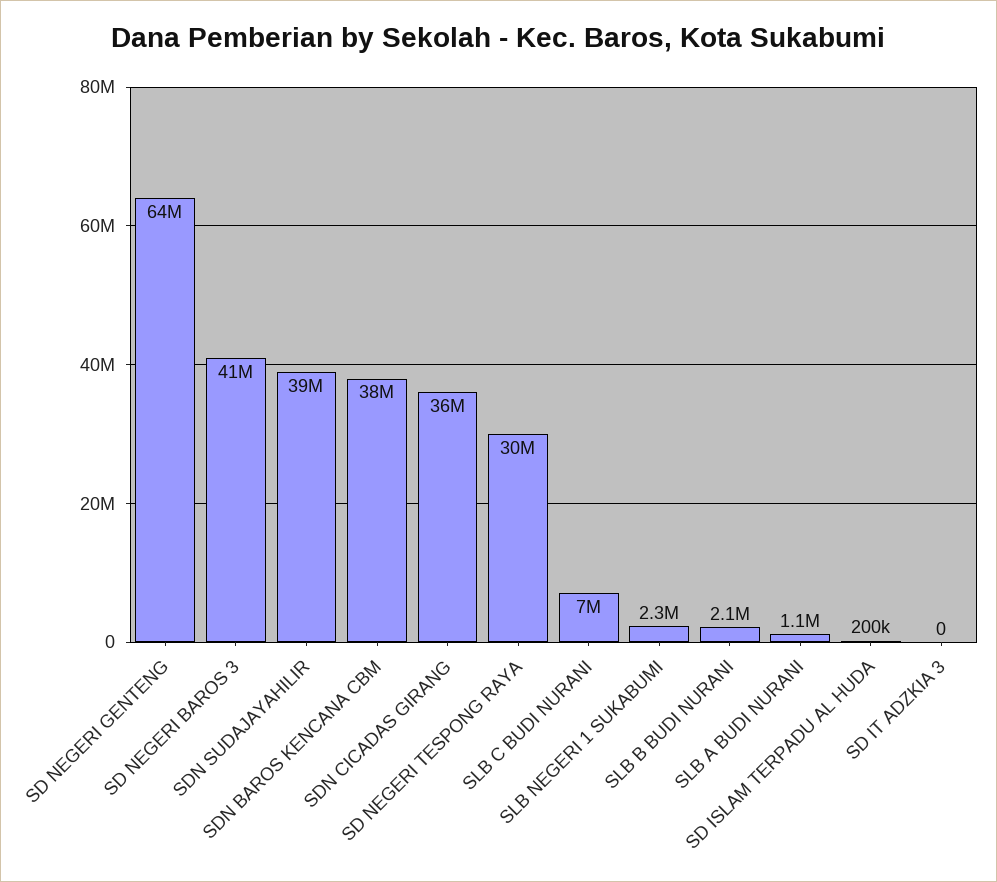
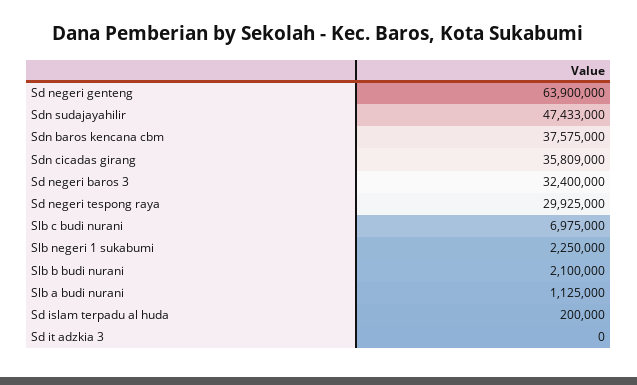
  {
    "SD NEGERI GENTENG": 63900000,
-   "SD NEGERI BAROS 3": 41000000,
+   "SD NEGERI BAROS 3": 32400000,
-   "SDN SUDAJAYAHILIR": 39000000,
+   "SDN SUDAJAYAHILIR": 47433000,
    "SDN BAROS KENCANA CBM": 37575000,
    "SDN CICADAS GIRANG": 35809000,
    "SD NEGERI TESPONG RAYA": 29925000,
    "SLB C BUDI NURANI": 6975000,
    "SLB NEGERI 1 SUKABUMI": 2250000,
    "SLB B BUDI NURANI": 2100000,
    "SLB A BUDI NURANI": 1125000,
    "SD ISLAM TERPADU AL HUDA": 200000,
    "SD IT ADZKIA 3": 0
  }

